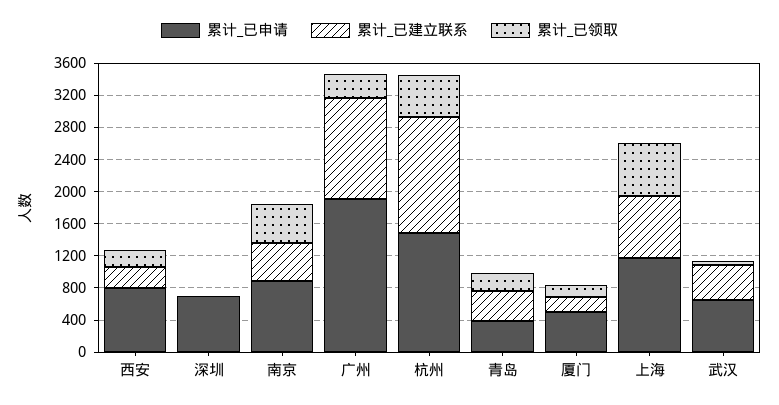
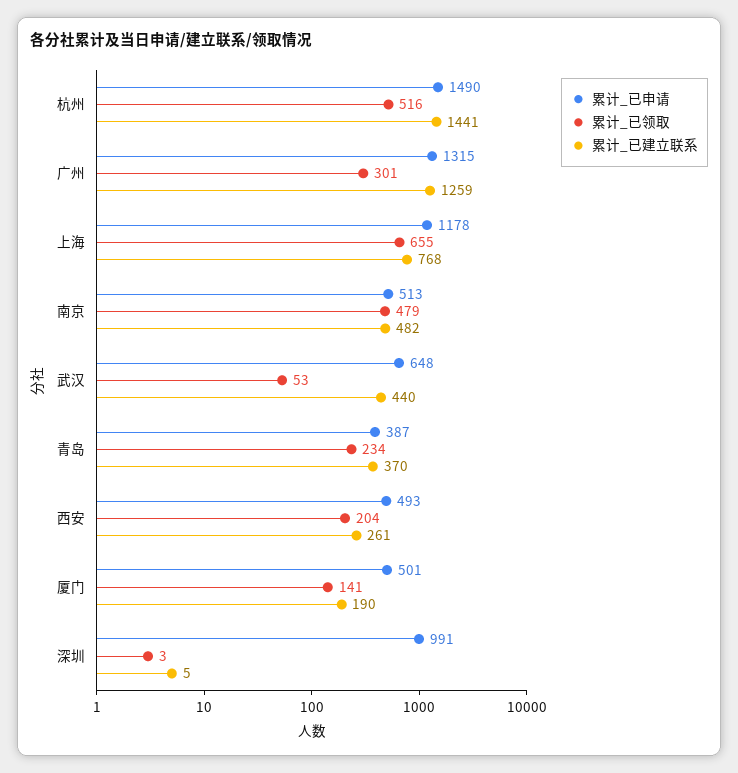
  {
    "累计_已申请": {
-     "西安": 800,
+     "西安": 493,
-     "深圳": 700,
+     "深圳": 991,
-     "南京": 900,
+     "南京": 513,
-     "广州": 1900,
+     "广州": 1315,
      "杭州": 1490,
      "青岛": 387,
      "厦门": 501,
      "上海": 1178,
      "武汉": 648
    },
    "累计_已建立联系": {
      "西安": 261,
      "深圳": 5,
      "南京": 482,
      "广州": 1259,
      "杭州": 1441,
      "青岛": 370,
      "厦门": 190,
      "上海": 768,
      "武汉": 440
    },
    "累计_已领取": {
      "西安": 204,
      "深圳": 3,
      "南京": 479,
      "广州": 301,
      "杭州": 516,
      "青岛": 234,
      "厦门": 141,
      "上海": 655,
      "武汉": 53
    }
  }

